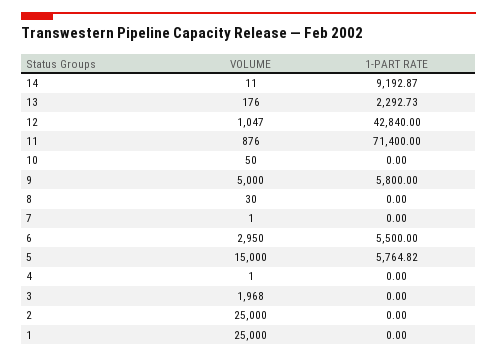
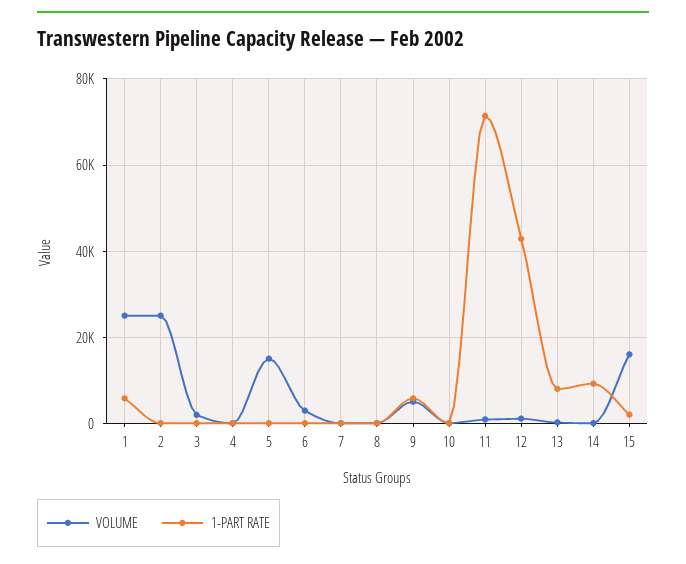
  {
    "VOLUME": {
      "14": 11,
      "13": 176,
      "12": 1047,
      "11": 876,
      "10": 50,
      "9": 5000,
      "8": 30,
      "7": 1,
      "6": 2950,
      "5": 15000,
      "4": 1,
      "3": 1968,
      "2": 25000,
-     "1": 25000
+     "1": 25000,
+     "15": 16000
    },
    "1-PART RATE": {
      "14": 9192.87,
-     "13": 2292.73,
+     "13": 8000,
      "12": 42840,
      "11": 71400,
      "10": 0,
      "9": 5800,
      "8": 0,
      "7": 0,
-     "6": 5500,
+     "6": 0,
-     "5": 5764.82,
+     "5": 0,
      "4": 0,
      "3": 0,
      "2": 0,
-     "1": 0
+     "1": 6000,
+     "15": 2000
    }
  }

